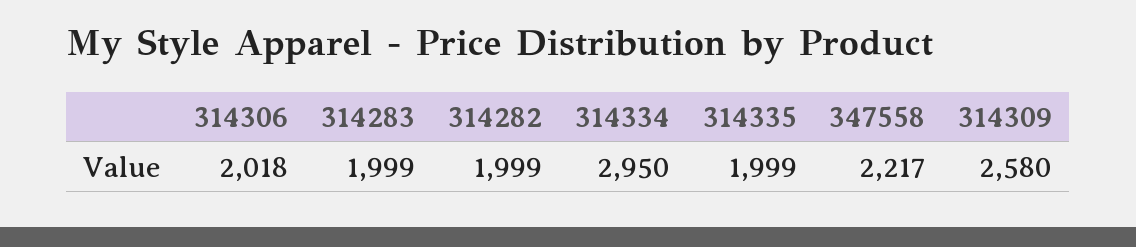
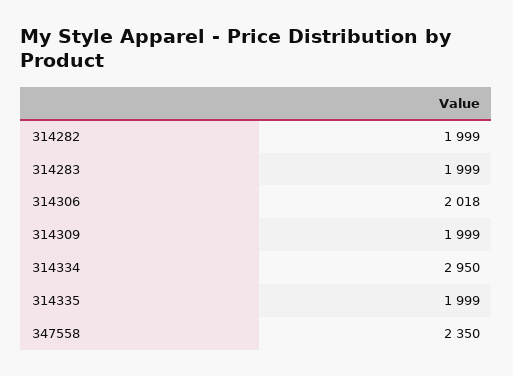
  {
    "314306": 2018,
    "314283": 1999,
    "314282": 1999,
    "314334": 2950,
    "314335": 1999,
-   "347558": 2217,
+   "347558": 2350,
-   "314309": 2580
+   "314309": 1999
  }

